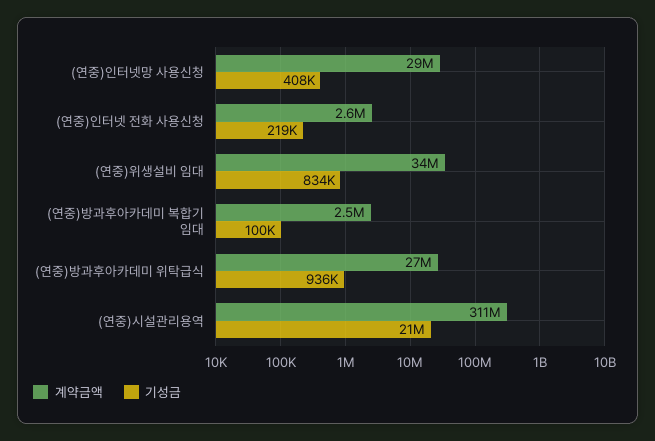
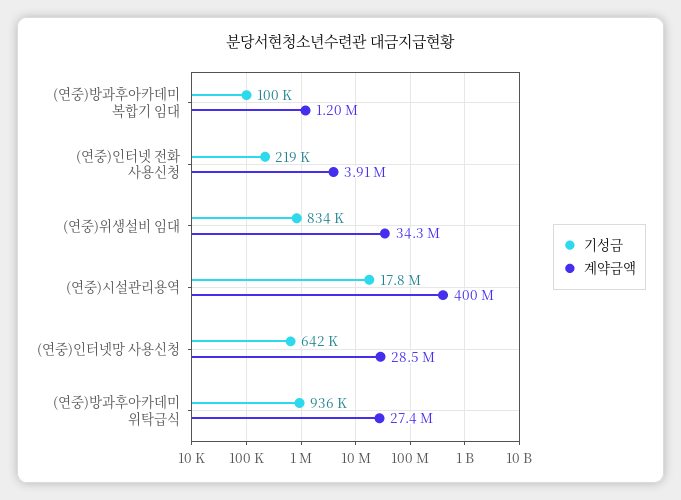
  {
    "계약금액": {
      "(연중)인터넷망 사용신청": 28500000,
-     "(연중)인터넷 전화 사용신청": 2600000,
+     "(연중)인터넷 전화 사용신청": 3910000,
      "(연중)위생설비 임대": 34300000,
-     "(연중)방과후아카데미 복합기 임대": 2500000,
+     "(연중)방과후아카데미 복합기 임대": 1200000,
      "(연중)방과후아카데미 위탁급식": 27400000,
-     "(연중)시설관리용역": 311000000
+     "(연중)시설관리용역": 400000000
    },
    "기성금": {
-     "(연중)인터넷망 사용신청": 408000,
+     "(연중)인터넷망 사용신청": 642000,
      "(연중)인터넷 전화 사용신청": 219000,
      "(연중)위생설비 임대": 834000,
      "(연중)방과후아카데미 복합기 임대": 100000,
      "(연중)방과후아카데미 위탁급식": 936000,
-     "(연중)시설관리용역": 21000000
+     "(연중)시설관리용역": 17800000
    }
  }

